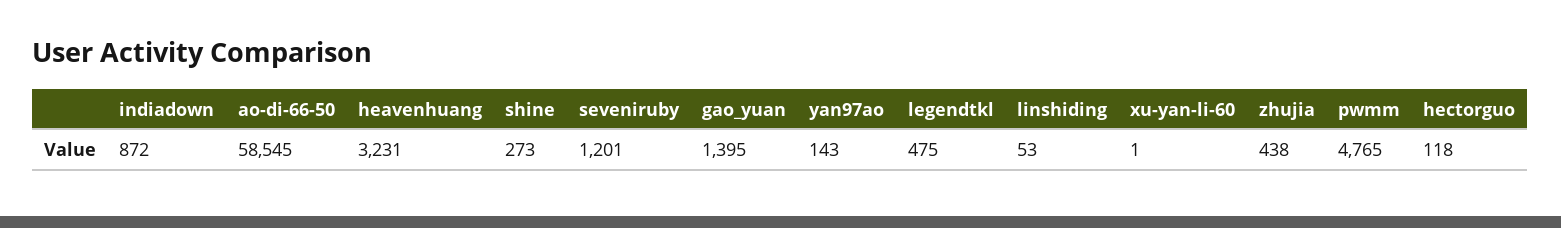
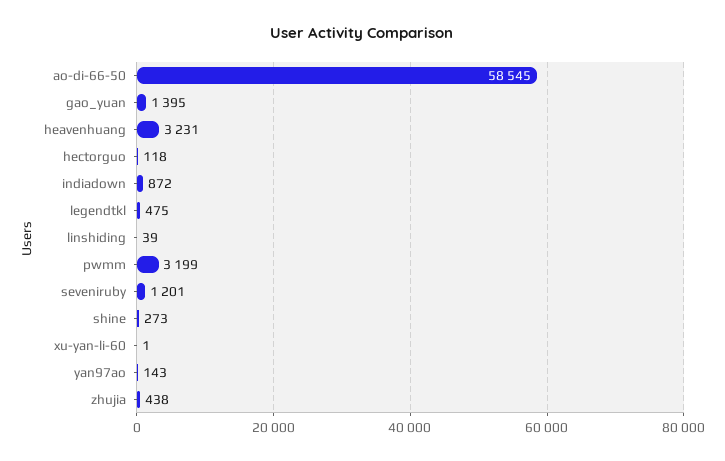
  {
    "indiadown": 872,
    "ao-di-66-50": 58545,
    "heavenhuang": 3231,
    "shine": 273,
    "seveniruby": 1201,
    "gao_yuan": 1395,
    "yan97ao": 143,
    "legendtkl": 475,
-   "linshiding": 53,
+   "linshiding": 39,
    "xu-yan-li-60": 1,
    "zhujia": 438,
-   "pwmm": 4765,
+   "pwmm": 3199,
    "hectorguo": 118
  }

